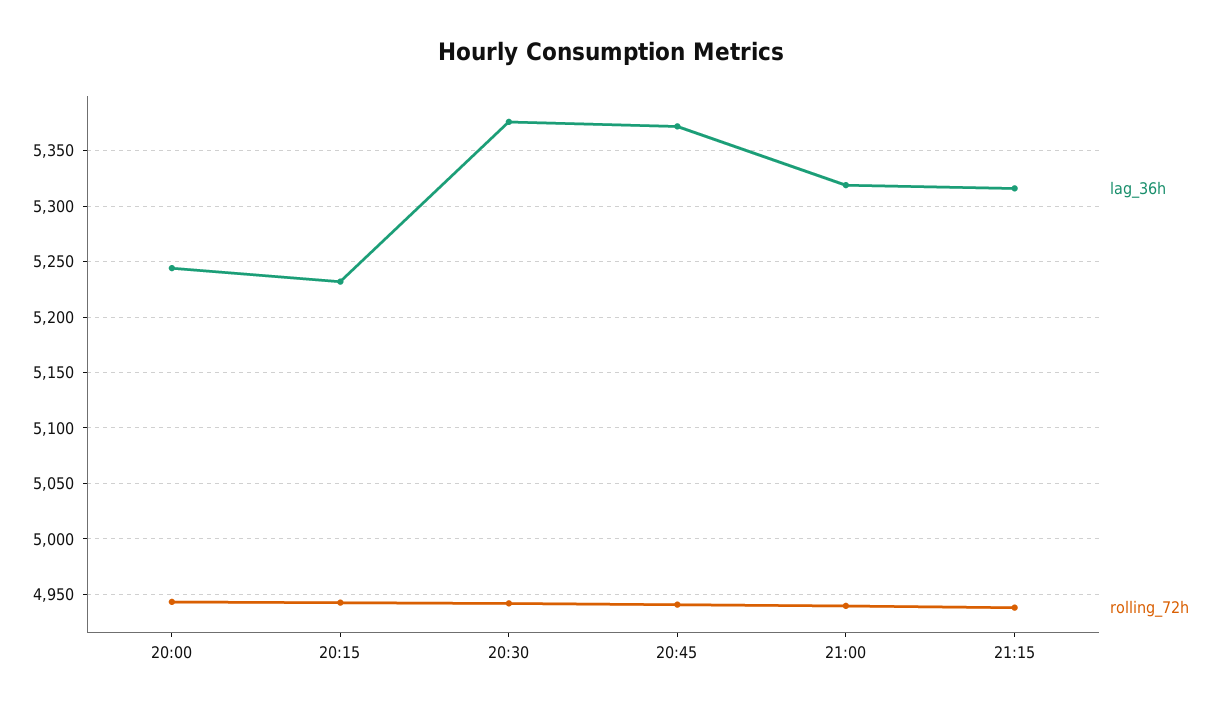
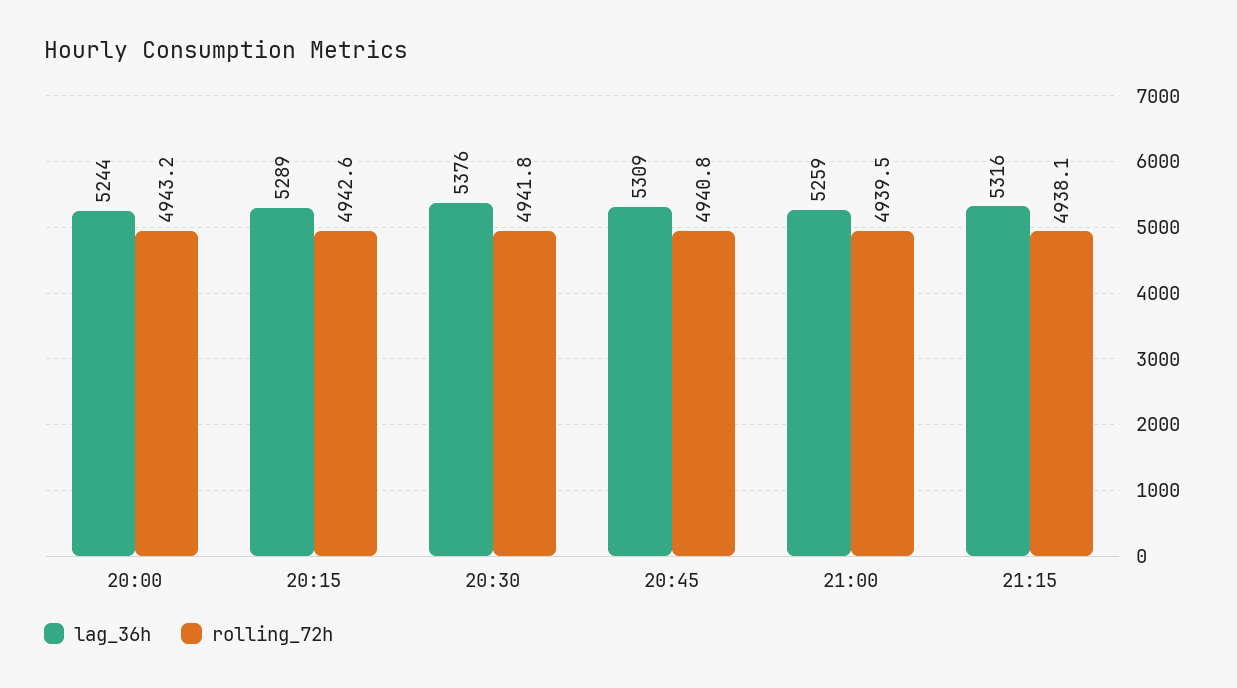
  {
    "lag_36h": {
      "20:00": 5244,
-     "20:15": 5230,
+     "20:15": 5289,
      "20:30": 5376,
-     "20:45": 5370,
+     "20:45": 5309,
-     "21:00": 5320,
+     "21:00": 5259,
      "21:15": 5316
    },
    "rolling_72h": {
      "20:00": 4943.2,
      "20:15": 4942.6,
      "20:30": 4941.8,
      "20:45": 4940.8,
      "21:00": 4939.5,
      "21:15": 4938.1
    }
  }

